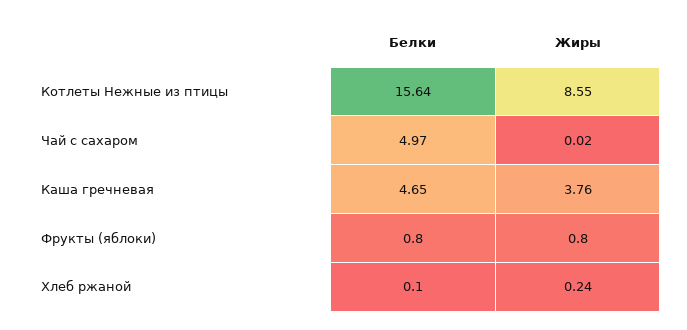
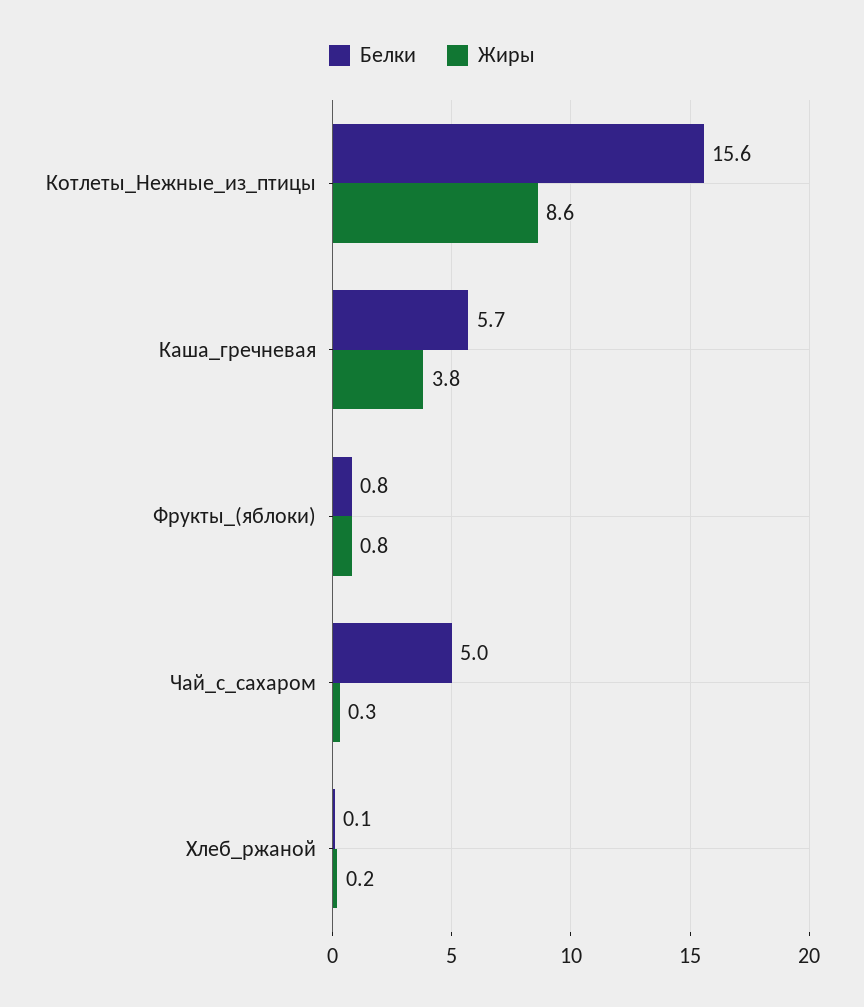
  {
    "Белки": {
      "Котлеты Нежные из птицы": 15.64,
      "Чай с сахаром": 4.97,
-     "Каша гречневая": 4.65,
+     "Каша гречневая": 5.7,
      "Фрукты (яблоки)": 0.8,
      "Хлеб ржаной": 0.1
    },
    "Жиры": {
      "Котлеты Нежные из птицы": 8.55,
-     "Чай с сахаром": 0.02,
+     "Чай с сахаром": 0.3,
      "Каша гречневая": 3.76,
      "Фрукты (яблоки)": 0.8,
      "Хлеб ржаной": 0.24
    }
  }

